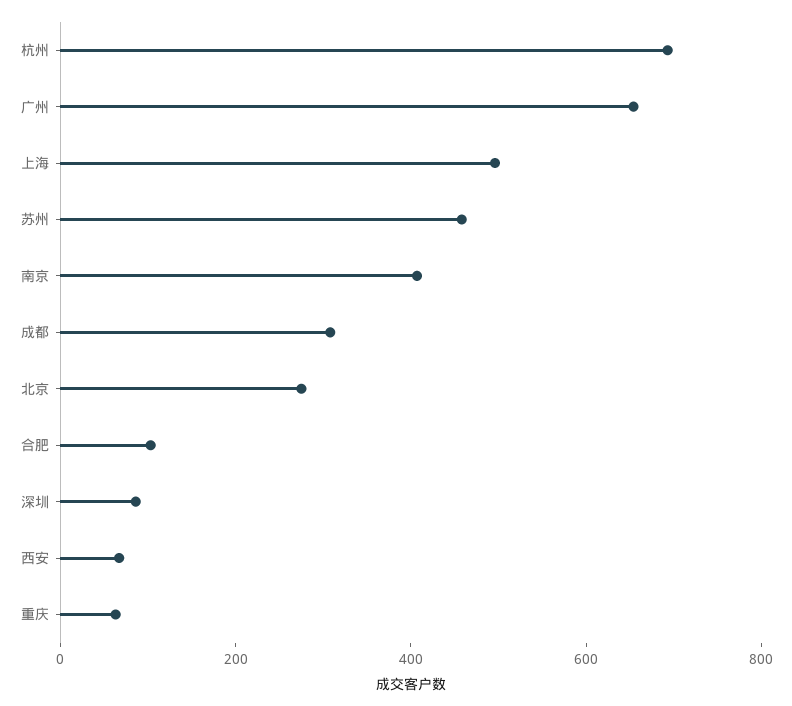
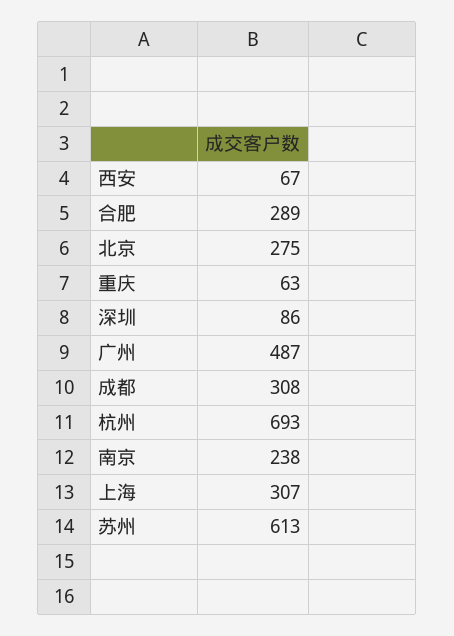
  {
    "杭州": 693,
-   "广州": 650,
+   "广州": 487,
-   "上海": 500,
+   "上海": 307,
-   "苏州": 450,
+   "苏州": 613,
-   "南京": 400,
+   "南京": 238,
    "成都": 308,
    "北京": 275,
-   "合肥": 100,
+   "合肥": 289,
    "深圳": 86,
    "西安": 67,
    "重庆": 63
  }

